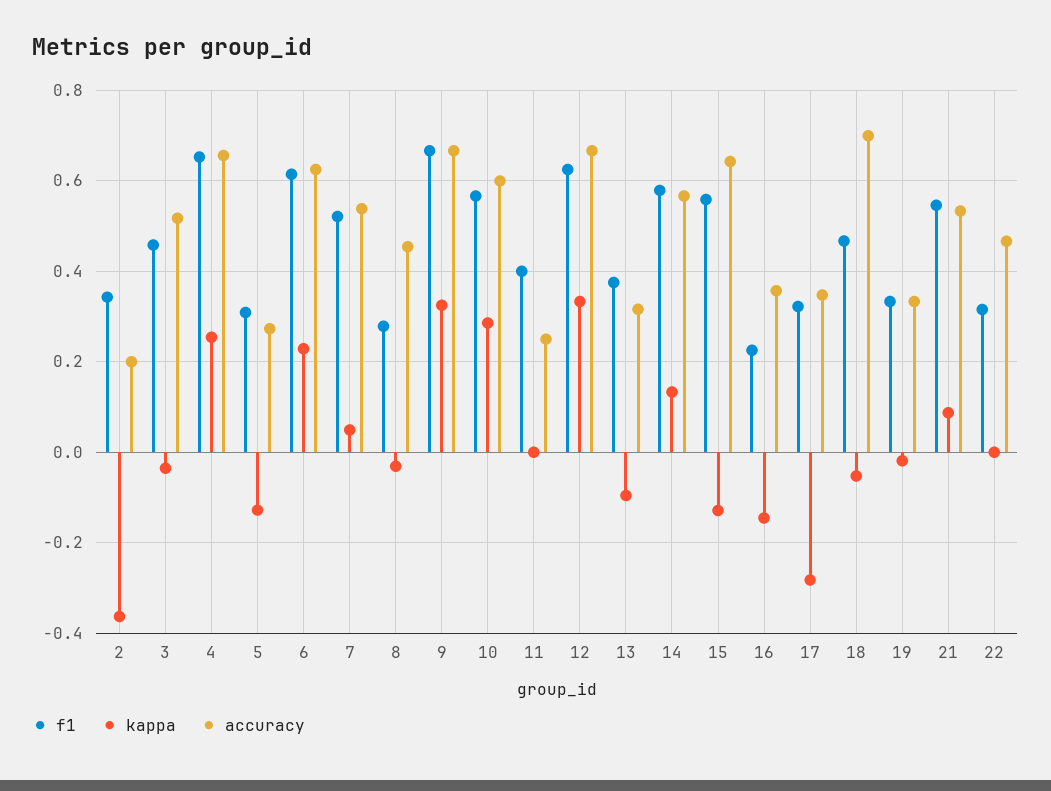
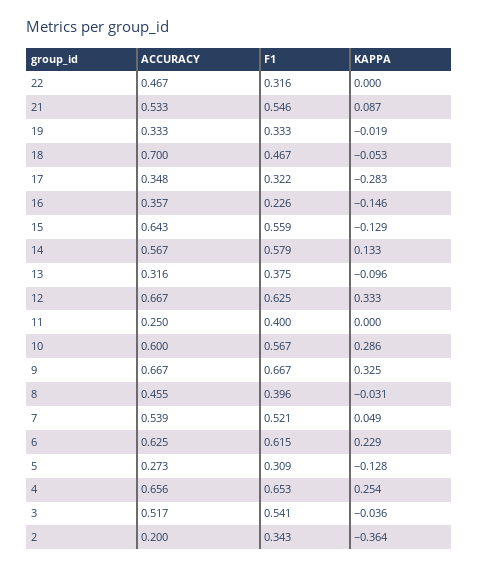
  {
    "f1": {
      "2": 0.343,
-     "3": 0.46,
+     "3": 0.541,
      "4": 0.653,
      "5": 0.309,
      "6": 0.615,
      "7": 0.521,
-     "8": 0.28,
+     "8": 0.396,
      "9": 0.667,
      "10": 0.567,
      "11": 0.4,
      "12": 0.625,
      "13": 0.375,
      "14": 0.579,
      "15": 0.559,
      "16": 0.226,
      "17": 0.322,
      "18": 0.467,
      "19": 0.333,
      "21": 0.546,
      "22": 0.316
    },
    "kappa": {
      "2": -0.364,
      "3": -0.036,
      "4": 0.254,
      "5": -0.128,
      "6": 0.229,
      "7": 0.049,
      "8": -0.031,
      "9": 0.325,
      "10": 0.286,
      "11": 0,
      "12": 0.333,
      "13": -0.096,
      "14": 0.133,
      "15": -0.129,
      "16": -0.146,
      "17": -0.283,
      "18": -0.053,
      "19": -0.019,
      "21": 0.087,
      "22": 0
    },
    "accuracy": {
      "2": 0.2,
      "3": 0.517,
      "4": 0.656,
      "5": 0.273,
      "6": 0.625,
      "7": 0.539,
      "8": 0.455,
      "9": 0.667,
      "10": 0.6,
      "11": 0.25,
      "12": 0.667,
      "13": 0.316,
      "14": 0.567,
      "15": 0.643,
      "16": 0.357,
      "17": 0.348,
      "18": 0.7,
      "19": 0.333,
      "21": 0.533,
      "22": 0.467
    }
  }

